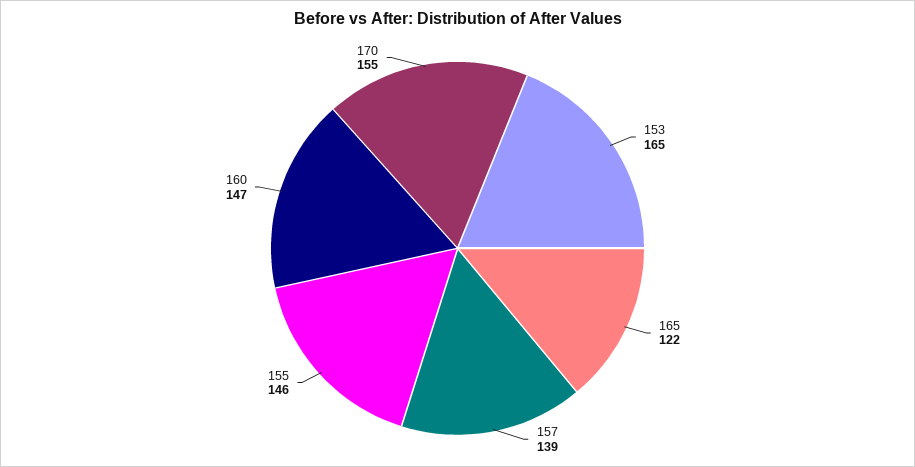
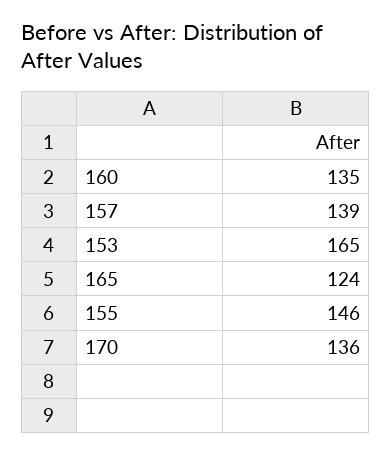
  {
    "153": 165,
-   "165": 122,
+   "165": 124,
    "157": 139,
    "155": 146,
-   "160": 147,
+   "160": 135,
-   "170": 155
+   "170": 136
  }

